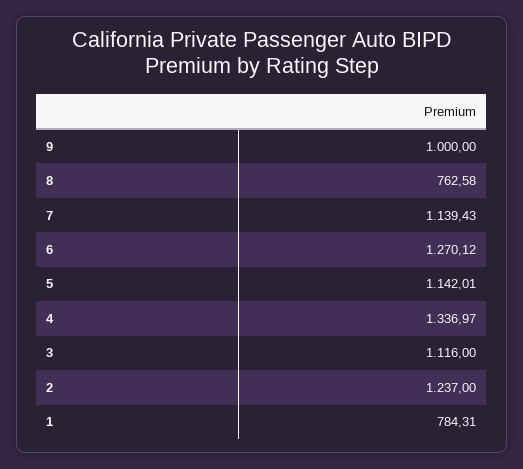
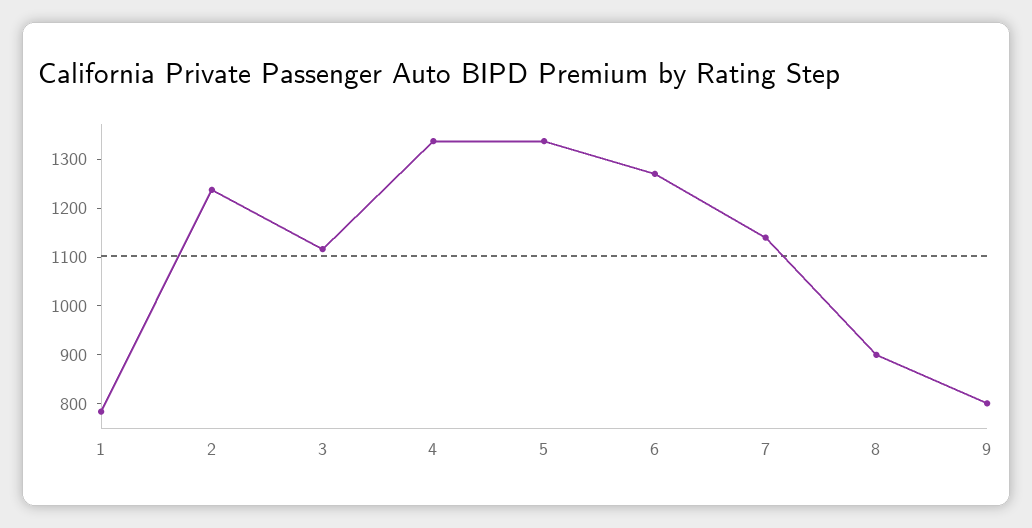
  {
-   "9": 1000,
+   "9": 800,
-   "8": 762.58,
+   "8": 900,
    "7": 1139.43,
    "6": 1270.12,
-   "5": 1142.01,
+   "5": 1340,
    "4": 1336.97,
    "3": 1116,
    "2": 1237,
    "1": 784.31
  }

